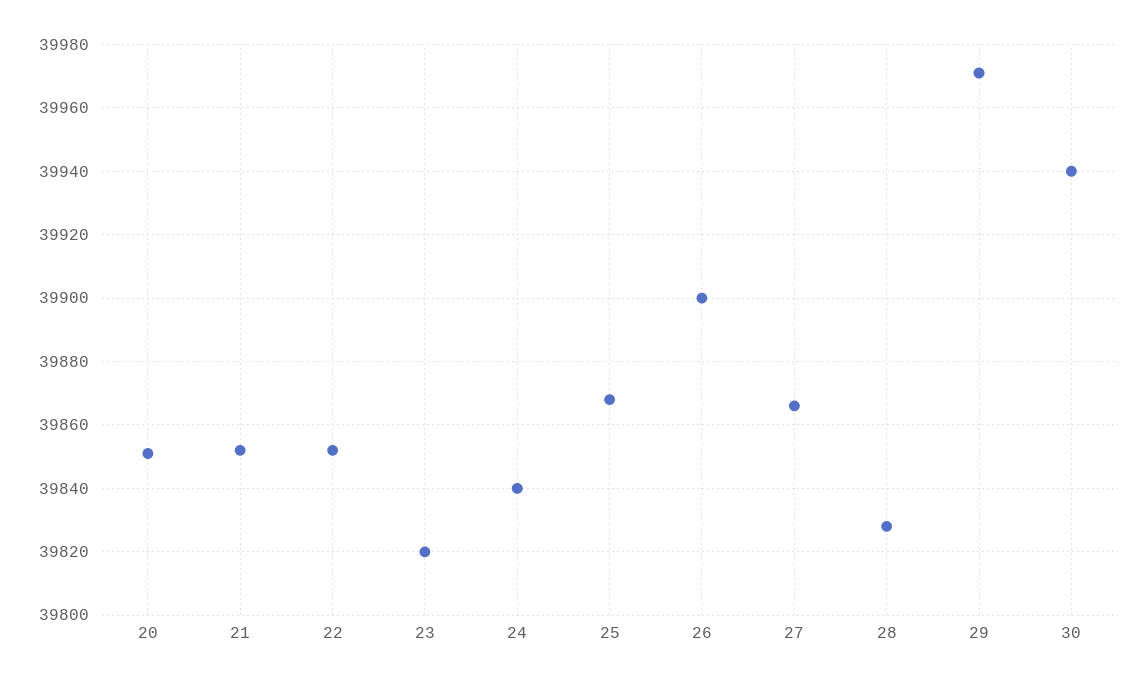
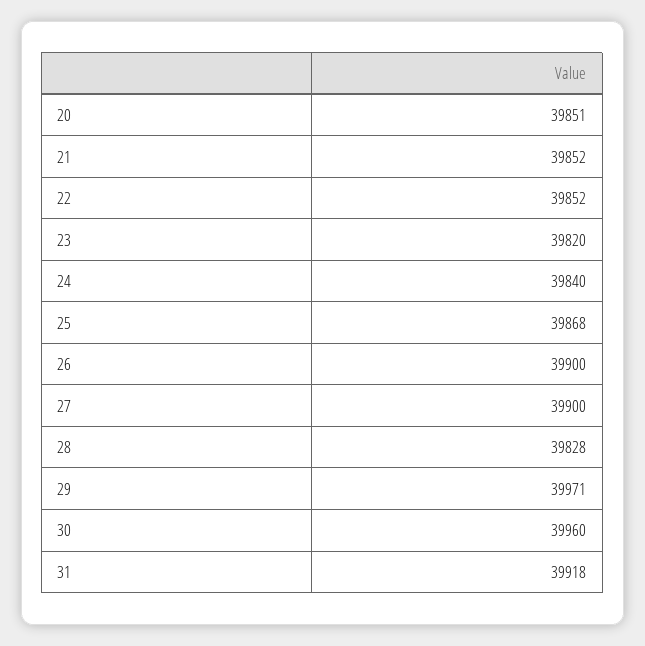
  {
    "20": 39851,
    "21": 39852,
    "22": 39852,
    "23": 39820,
    "24": 39840,
    "25": 39868,
    "26": 39900,
-   "27": 39865,
+   "27": 39900,
    "28": 39828,
    "29": 39971,
-   "30": 39940
+   "30": 39960,
+   "31": 39918
  }

